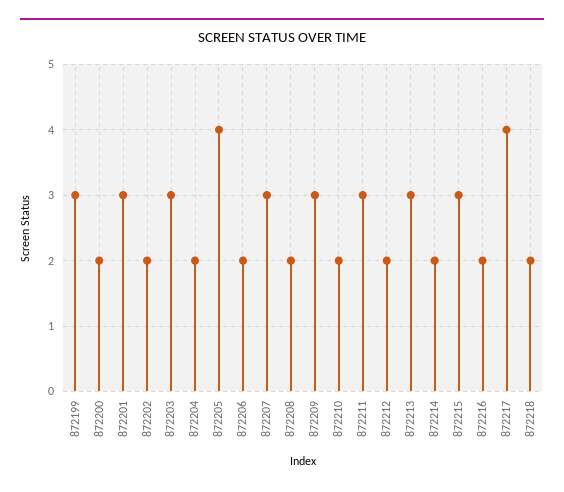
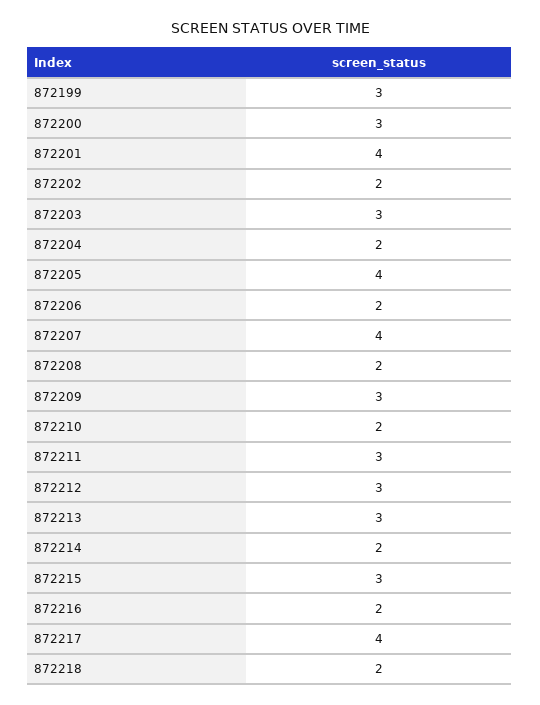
  {
    "872199": 3,
-   "872200": 2,
+   "872200": 3,
-   "872201": 3,
+   "872201": 4,
    "872202": 2,
    "872203": 3,
    "872204": 2,
    "872205": 4,
    "872206": 2,
-   "872207": 3,
+   "872207": 4,
    "872208": 2,
    "872209": 3,
    "872210": 2,
    "872211": 3,
-   "872212": 2,
+   "872212": 3,
    "872213": 3,
    "872214": 2,
    "872215": 3,
    "872216": 2,
    "872217": 4,
    "872218": 2
  }

